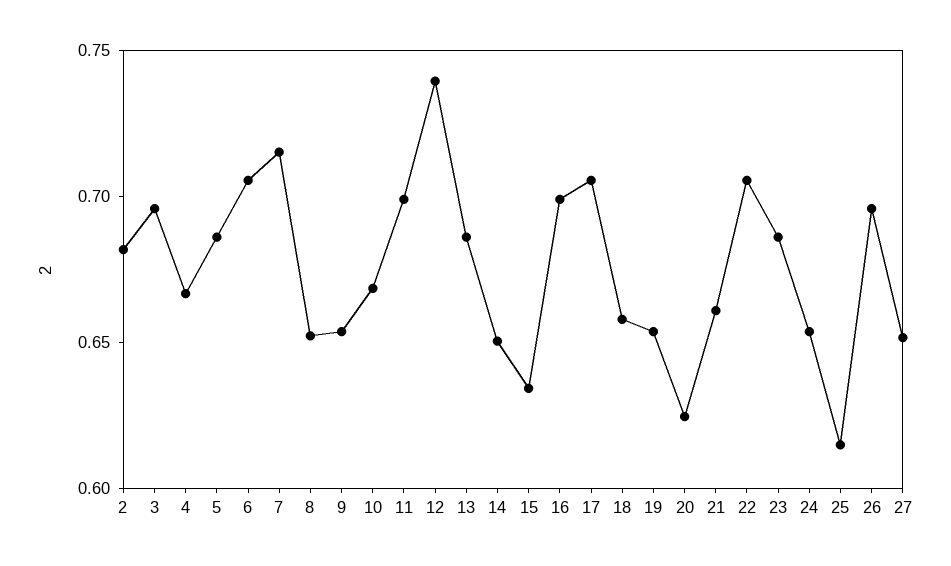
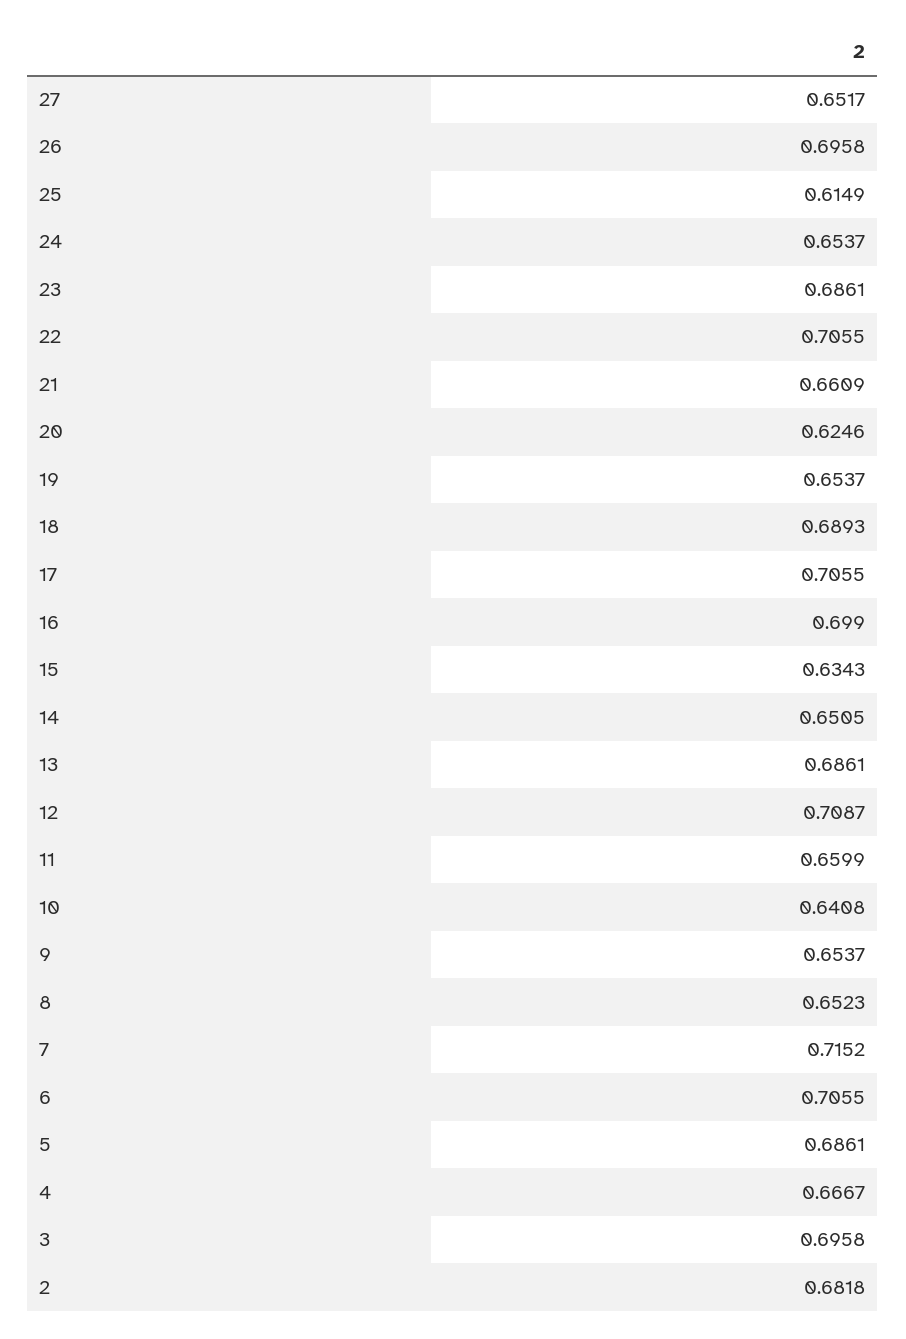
  {
    "2": 0.6818,
    "3": 0.6958,
    "4": 0.6667,
    "5": 0.6861,
    "6": 0.7055,
    "7": 0.7152,
    "8": 0.6523,
    "9": 0.6537,
-   "10": 0.67,
+   "10": 0.6408,
-   "11": 0.7,
+   "11": 0.6599,
-   "12": 0.74,
+   "12": 0.7087,
    "13": 0.6861,
    "14": 0.6505,
    "15": 0.6343,
    "16": 0.699,
    "17": 0.7055,
-   "18": 0.66,
+   "18": 0.6893,
    "19": 0.6537,
    "20": 0.6246,
    "21": 0.6609,
    "22": 0.7055,
    "23": 0.6861,
    "24": 0.6537,
    "25": 0.6149,
    "26": 0.6958,
    "27": 0.6517
  }

